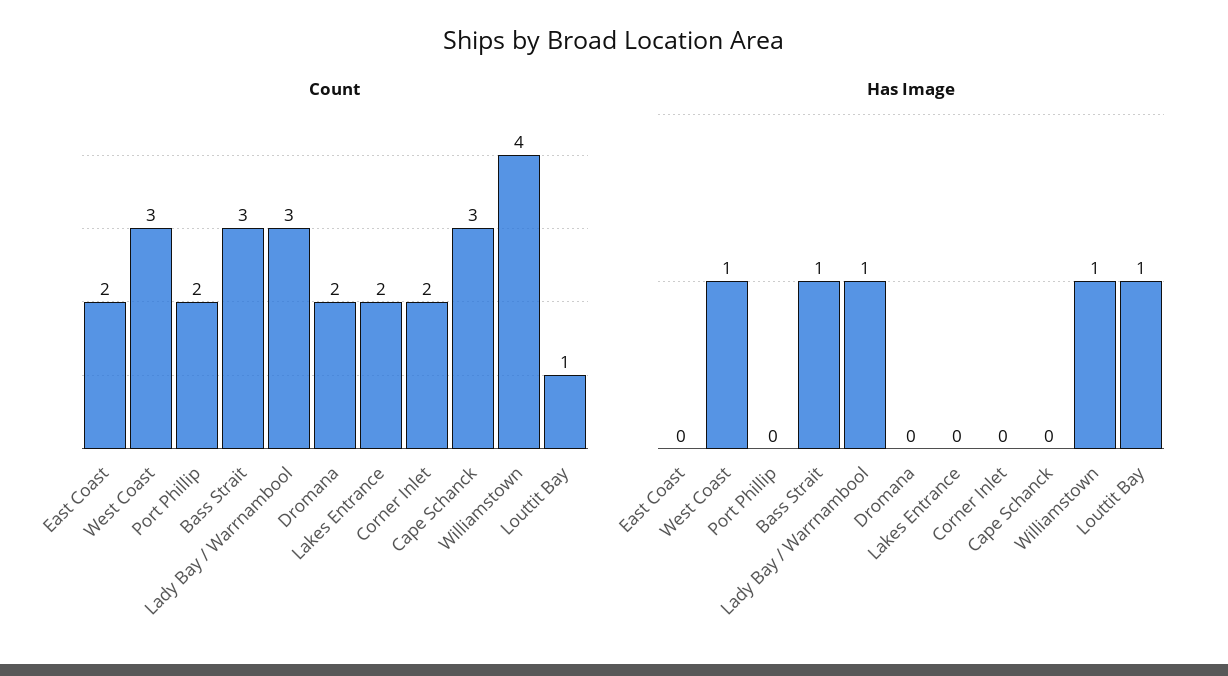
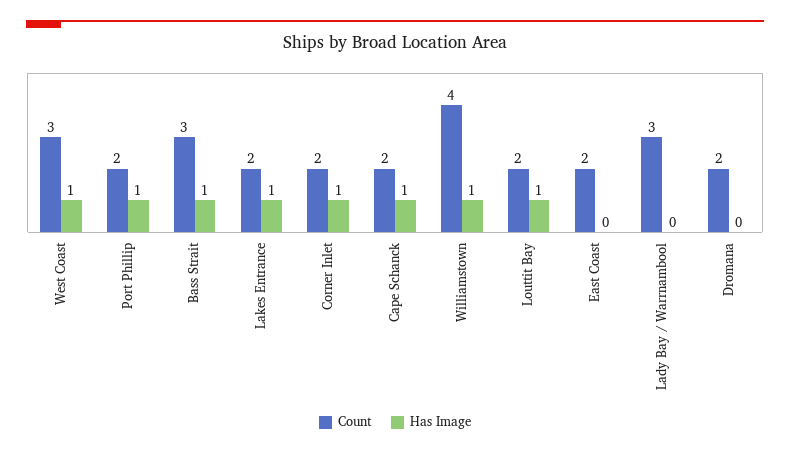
  {
    "Count": {
      "East Coast": 2,
      "West Coast": 3,
      "Port Phillip": 2,
      "Bass Strait": 3,
      "Lady Bay / Warrnambool": 3,
      "Dromana": 2,
      "Lakes Entrance": 2,
      "Corner Inlet": 2,
-     "Cape Schanck": 3,
+     "Cape Schanck": 2,
      "Williamstown": 4,
-     "Louttit Bay": 1
+     "Louttit Bay": 2
    },
    "Has Image": {
      "East Coast": 0,
      "West Coast": 1,
-     "Port Phillip": 0,
+     "Port Phillip": 1,
      "Bass Strait": 1,
-     "Lady Bay / Warrnambool": 1,
+     "Lady Bay / Warrnambool": 0,
      "Dromana": 0,
-     "Lakes Entrance": 0,
+     "Lakes Entrance": 1,
-     "Corner Inlet": 0,
+     "Corner Inlet": 1,
-     "Cape Schanck": 0,
+     "Cape Schanck": 1,
      "Williamstown": 1,
      "Louttit Bay": 1
    }
  }

